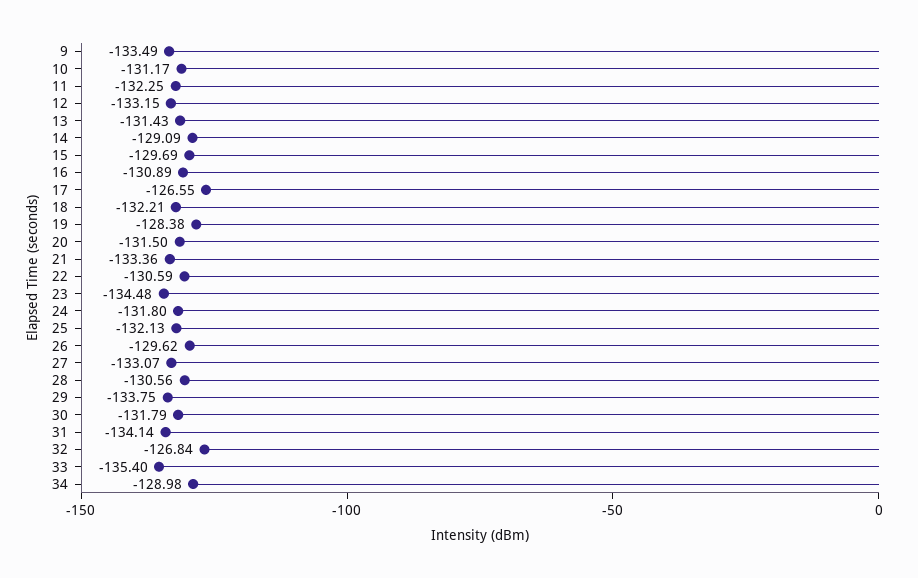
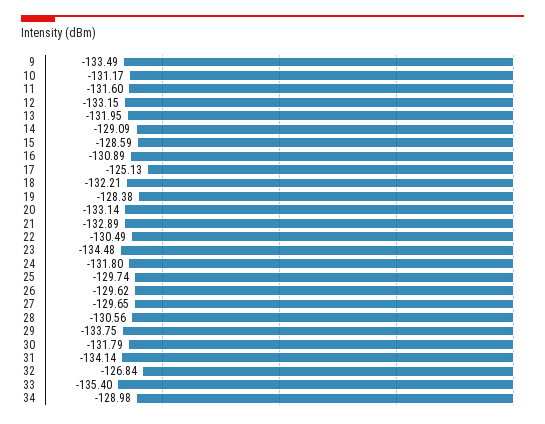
  {
    "9": -133.49,
    "10": -131.17,
-   "11": -132.25,
+   "11": -131.6,
    "12": -133.15,
-   "13": -131.43,
+   "13": -131.95,
    "14": -129.09,
-   "15": -129.69,
+   "15": -128.59,
    "16": -130.89,
-   "17": -126.55,
+   "17": -125.13,
    "18": -132.21,
    "19": -128.38,
-   "20": -131.5,
+   "20": -133.14,
-   "21": -133.36,
+   "21": -132.89,
-   "22": -130.59,
+   "22": -130.49,
    "23": -134.48,
    "24": -131.8,
-   "25": -132.13,
+   "25": -129.74,
    "26": -129.62,
-   "27": -133.07,
+   "27": -129.65,
    "28": -130.56,
    "29": -133.75,
    "30": -131.79,
    "31": -134.14,
    "32": -126.84,
    "33": -135.4,
    "34": -128.98
  }

